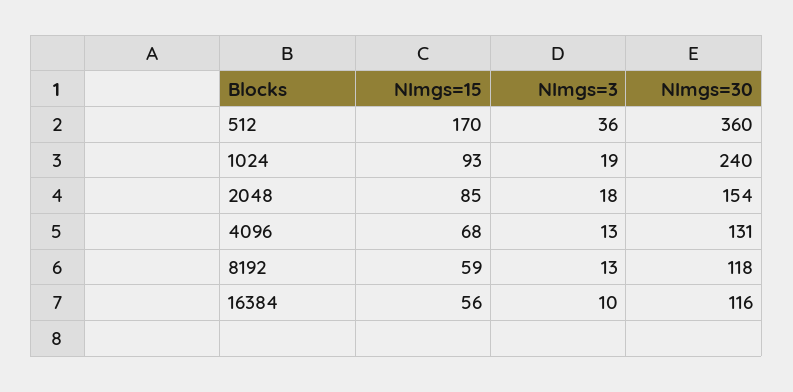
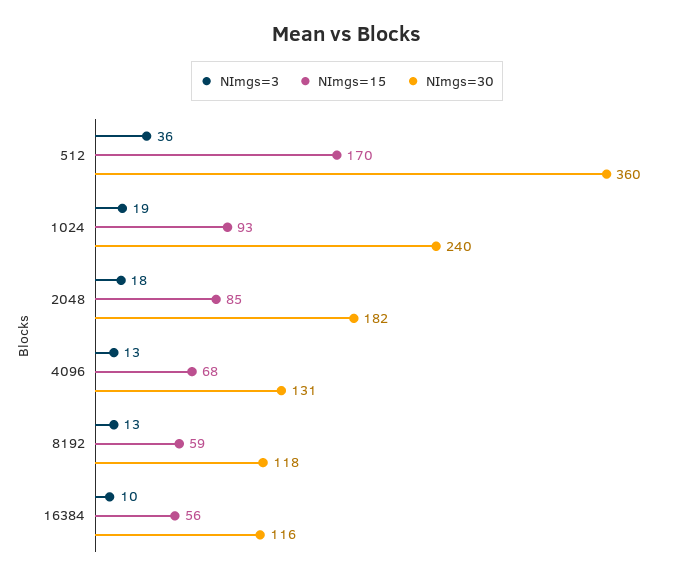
  {
    "NImgs=15": {
      "512": 170,
      "1024": 93,
      "2048": 85,
      "4096": 68,
      "8192": 59,
      "16384": 56
    },
    "NImgs=3": {
      "512": 36,
      "1024": 19,
      "2048": 18,
      "4096": 13,
      "8192": 13,
      "16384": 10
    },
    "NImgs=30": {
      "512": 360,
      "1024": 240,
-     "2048": 154,
+     "2048": 182,
      "4096": 131,
      "8192": 118,
      "16384": 116
    }
  }

